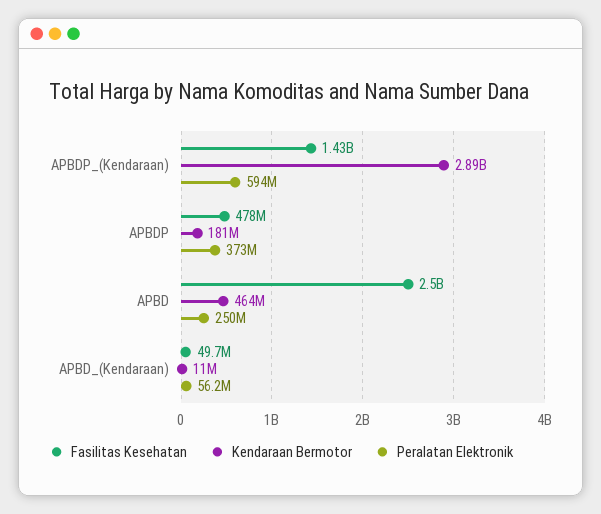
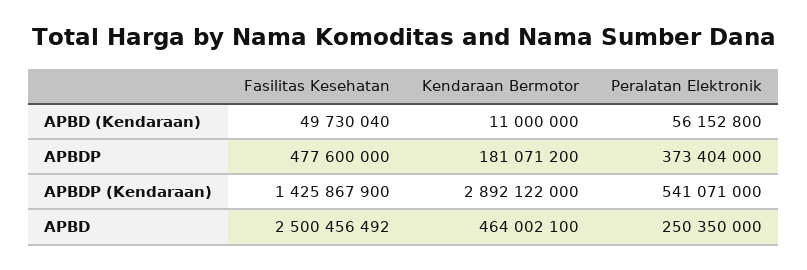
  {
    "Fasilitas Kesehatan": {
      "APBDP_(Kendaraan)": 1425867900,
      "APBDP": 477600000,
      "APBD": 2500456492,
      "APBD_(Kendaraan)": 49730040
    },
    "Kendaraan Bermotor": {
      "APBDP_(Kendaraan)": 2892122000,
      "APBDP": 181071200,
      "APBD": 464002100,
      "APBD_(Kendaraan)": 11000000
    },
    "Peralatan Elektronik": {
-     "APBDP_(Kendaraan)": 594000000,
+     "APBDP_(Kendaraan)": 541071000,
      "APBDP": 373404000,
      "APBD": 250350000,
      "APBD_(Kendaraan)": 56152800
    }
  }

